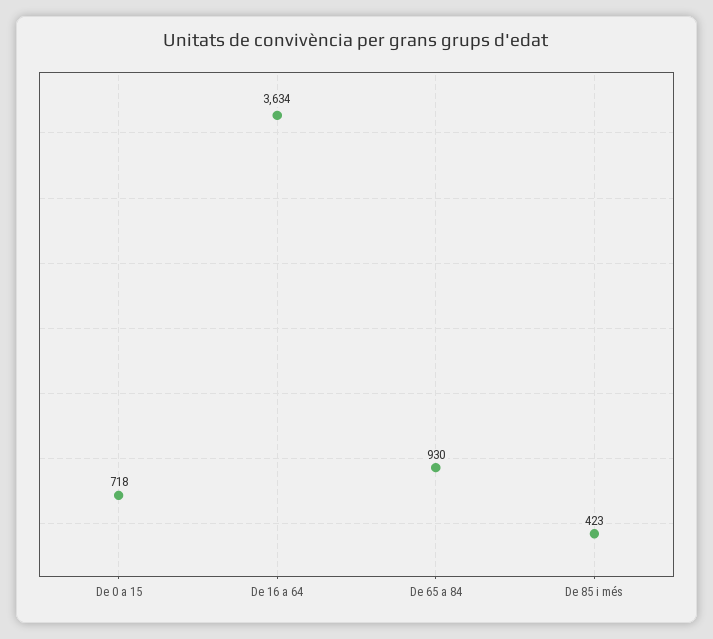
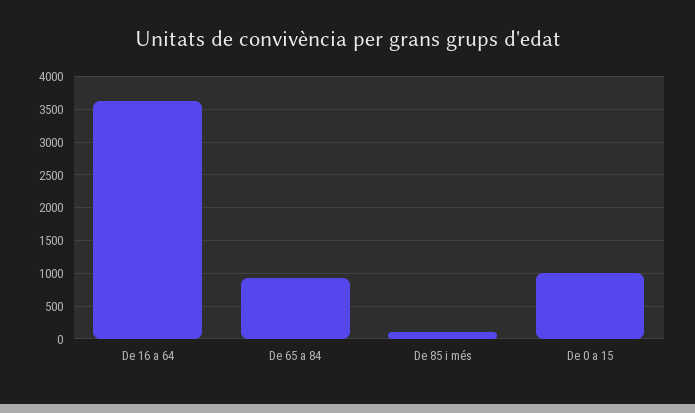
  {
-   "De 0 a 15": 718,
+   "De 0 a 15": 1000,
    "De 16 a 64": 3634,
    "De 65 a 84": 930,
-   "De 85 i més": 423
+   "De 85 i més": 100
  }

